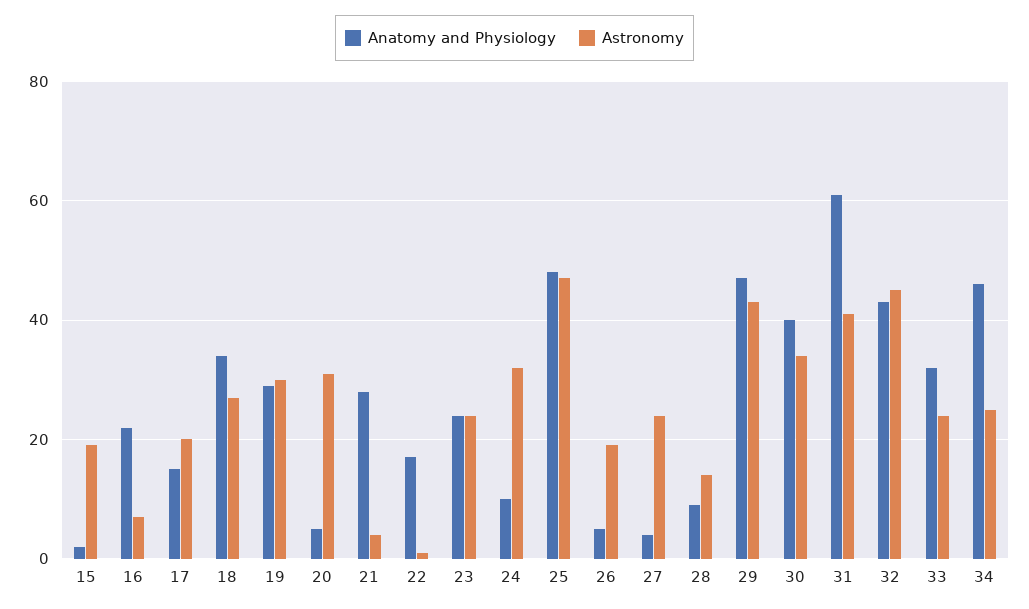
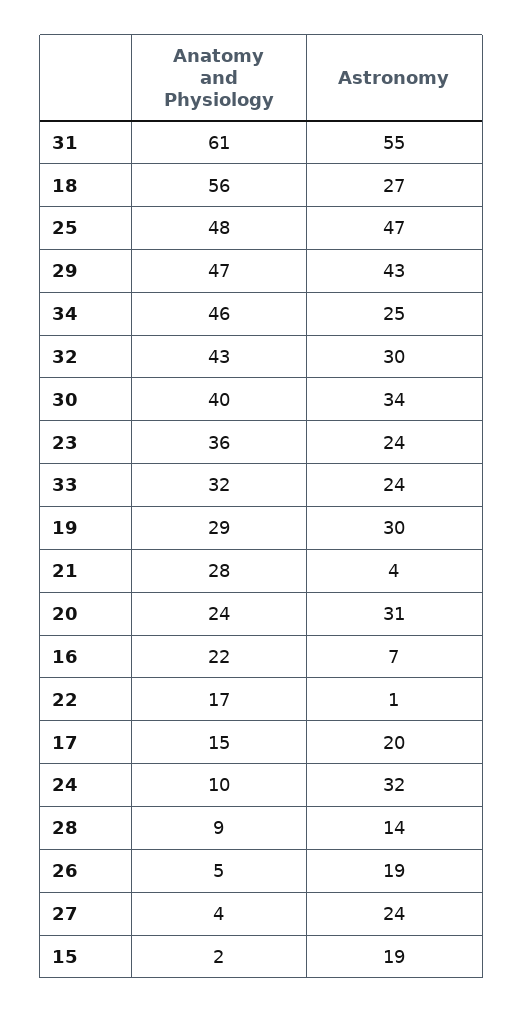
  {
    "Anatomy and Physiology": {
      "15": 2,
      "16": 22,
      "17": 15,
-     "18": 35,
+     "18": 56,
      "19": 29,
-     "20": 5,
+     "20": 24,
      "21": 28,
      "22": 17,
-     "23": 25,
+     "23": 36,
      "24": 10,
      "25": 48,
      "26": 5,
      "27": 4,
      "28": 9,
      "29": 47,
      "30": 40,
      "31": 61,
      "32": 43,
      "33": 32,
      "34": 46
    },
    "Astronomy": {
      "15": 19,
      "16": 7,
      "17": 20,
      "18": 27,
      "19": 30,
      "20": 31,
      "21": 4,
      "22": 1,
      "23": 24,
      "24": 32,
      "25": 47,
      "26": 19,
      "27": 24,
      "28": 14,
      "29": 43,
      "30": 34,
-     "31": 40,
+     "31": 55,
-     "32": 45,
+     "32": 30,
      "33": 24,
      "34": 25
    }
  }

